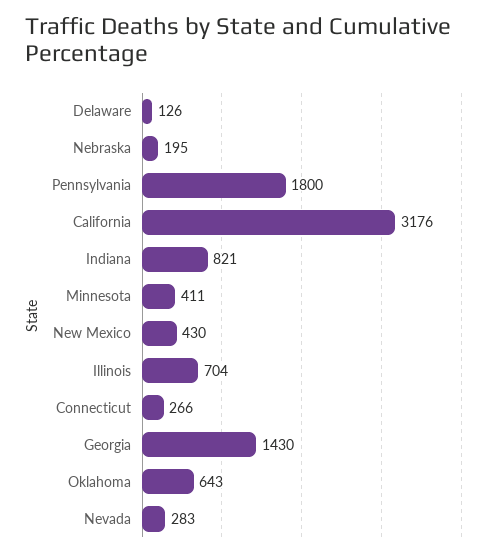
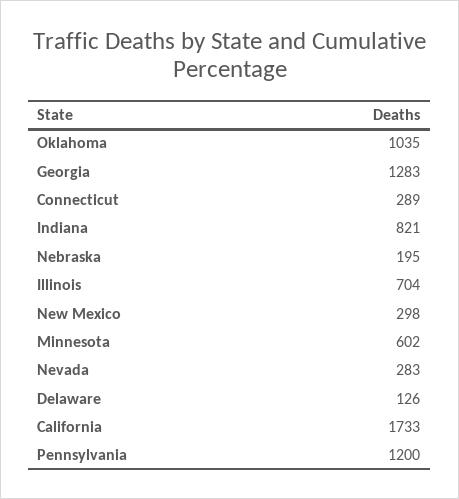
  {
    "Delaware": 126,
    "Nebraska": 195,
-   "Pennsylvania": 1800,
+   "Pennsylvania": 1200,
-   "California": 3176,
+   "California": 1733,
    "Indiana": 821,
-   "Minnesota": 411,
+   "Minnesota": 602,
-   "New Mexico": 430,
+   "New Mexico": 298,
    "Illinois": 704,
-   "Connecticut": 266,
+   "Connecticut": 289,
-   "Georgia": 1430,
+   "Georgia": 1283,
-   "Oklahoma": 643,
+   "Oklahoma": 1035,
    "Nevada": 283
  }

